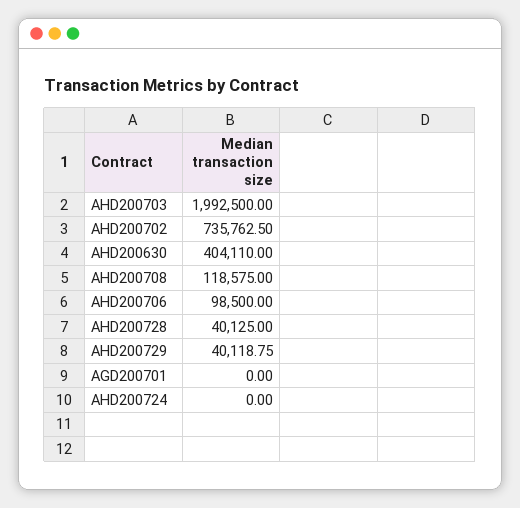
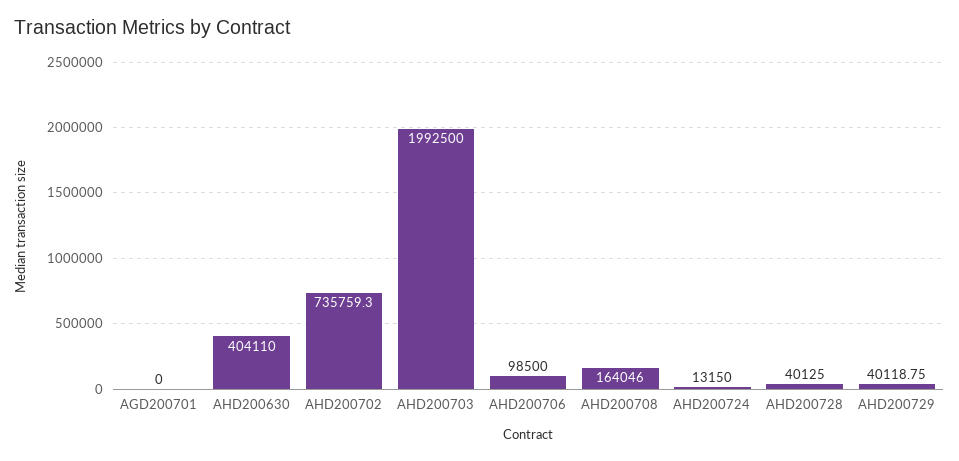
  {
    "AHD200703": 1992500,
-   "AHD200702": 735762.5,
+   "AHD200702": 735759.3,
    "AHD200630": 404110,
-   "AHD200708": 118575,
+   "AHD200708": 164046,
    "AHD200706": 98500,
    "AHD200728": 40125,
    "AHD200729": 40118.75,
    "AGD200701": 0,
-   "AHD200724": 0
+   "AHD200724": 13150
  }

